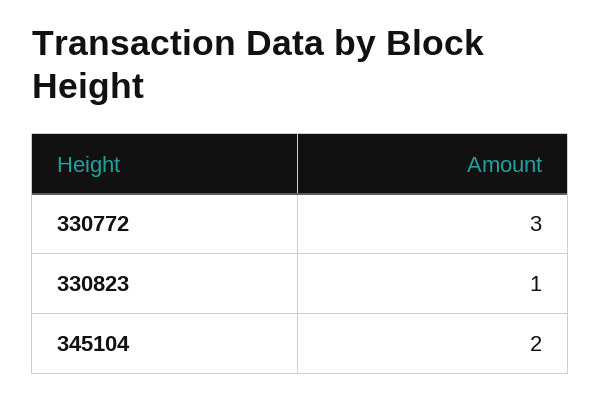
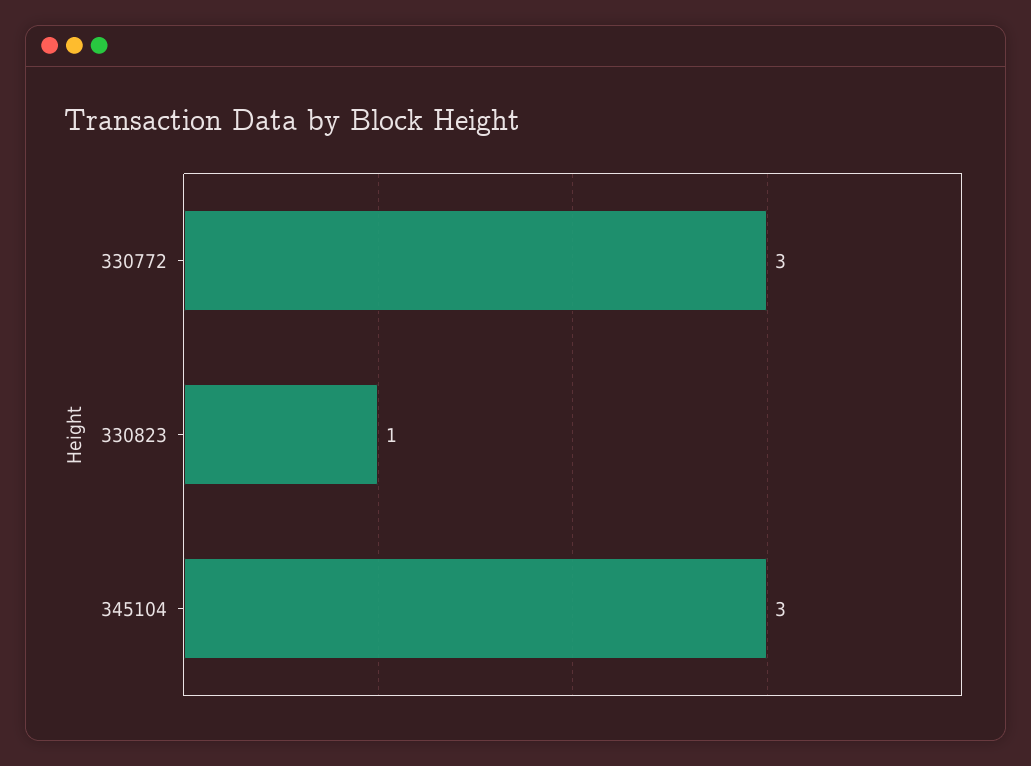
  {
    "330772": 3,
    "330823": 1,
-   "345104": 2
+   "345104": 3
  }

